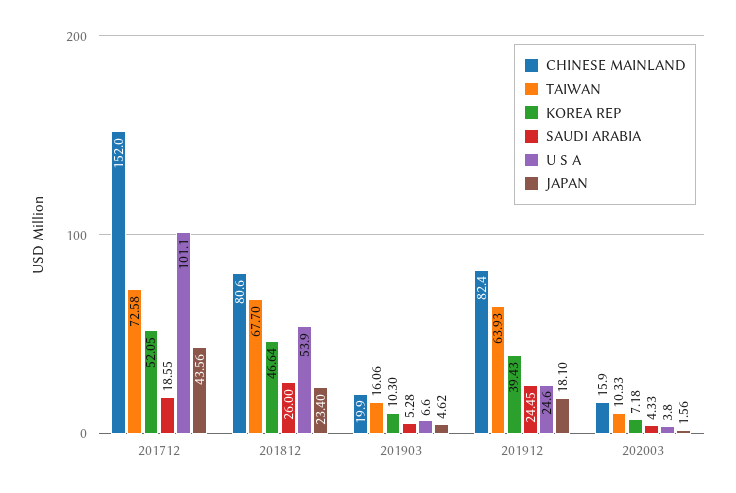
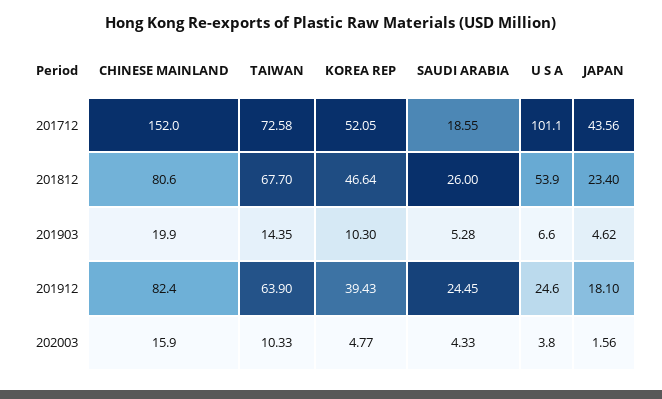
  {
    "CHINESE MAINLAND": {
      "201712": 152,
      "201812": 80.6,
      "201903": 19.9,
      "201912": 82.4,
      "202003": 15.9
    },
    "TAIWAN": {
      "201712": 72.58,
      "201812": 67.7,
-     "201903": 16.06,
+     "201903": 14.35,
-     "201912": 63.93,
+     "201912": 63.9,
      "202003": 10.33
    },
    "KOREA REP": {
      "201712": 52.05,
      "201812": 46.64,
      "201903": 10.3,
      "201912": 39.43,
-     "202003": 7.18
+     "202003": 4.77
    },
    "SAUDI ARABIA": {
      "201712": 18.55,
      "201812": 26,
      "201903": 5.28,
      "201912": 24.45,
      "202003": 4.33
    },
    "U S A": {
      "201712": 101.1,
      "201812": 53.9,
      "201903": 6.6,
      "201912": 24.6,
      "202003": 3.8
    },
    "JAPAN": {
      "201712": 43.56,
      "201812": 23.4,
      "201903": 4.62,
      "201912": 18.1,
      "202003": 1.56
    }
  }

